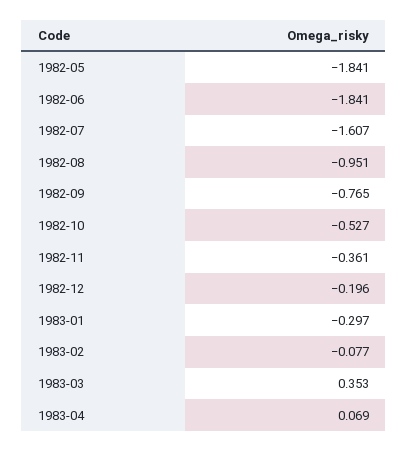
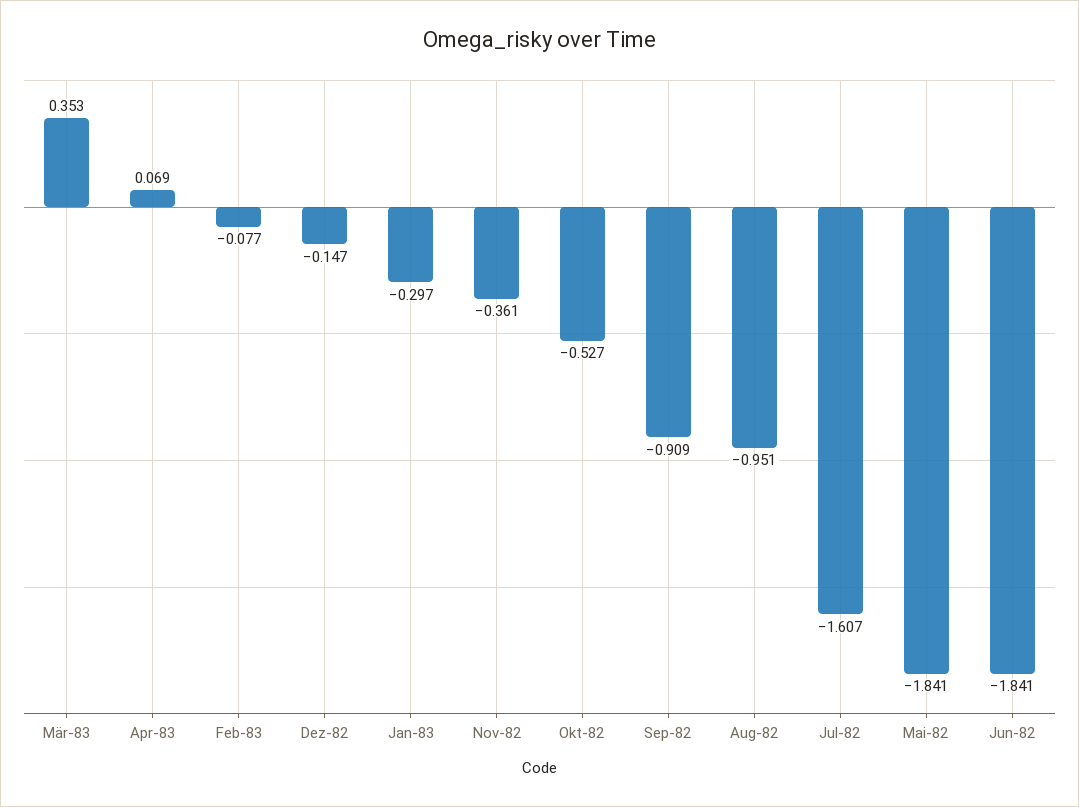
  {
    "1982-05": -1.841,
    "1982-06": -1.841,
    "1982-07": -1.607,
    "1982-08": -0.951,
-   "1982-09": -0.765,
+   "1982-09": -0.909,
    "1982-10": -0.527,
    "1982-11": -0.361,
-   "1982-12": -0.196,
+   "1982-12": -0.147,
    "1983-01": -0.297,
    "1983-02": -0.077,
    "1983-03": 0.353,
    "1983-04": 0.069
  }

